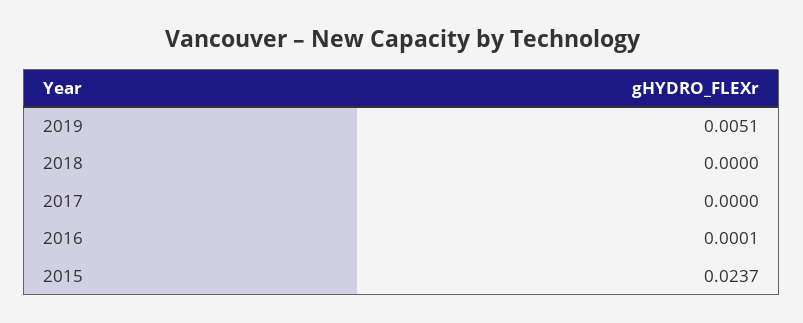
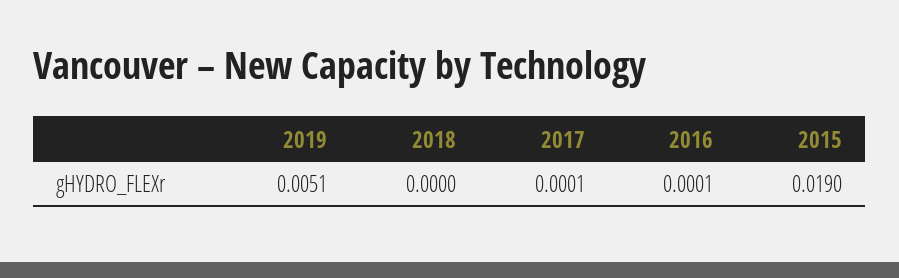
  {
    "2019": 0.0051,
    "2018": 0,
-   "2017": 0,
+   "2017": 0.0001,
    "2016": 0.0001,
-   "2015": 0.0237
+   "2015": 0.019
  }

